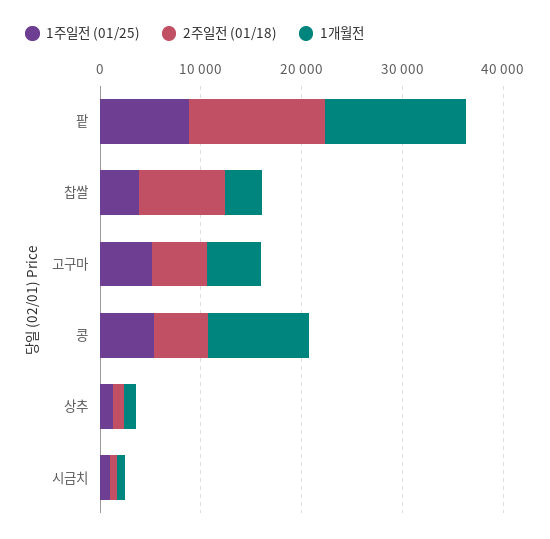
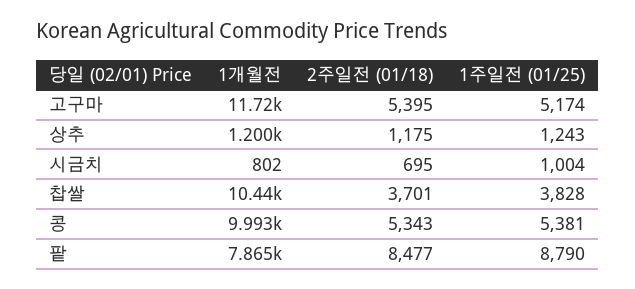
  {
    "1주일전 (01/25)": {
      "팥": 8790,
      "찹쌀": 3828,
      "고구마": 5174,
      "콩": 5381,
      "상추": 1243,
      "시금치": 1004
    },
    "2주일전 (01/18)": {
-     "팥": 14000,
+     "팥": 8477,
-     "찹쌀": 8000,
+     "찹쌀": 3701,
      "고구마": 5395,
      "콩": 5343,
      "상추": 1175,
      "시금치": 695
    },
    "1개월전": {
-     "팥": 14000,
+     "팥": 7865,
-     "찹쌀": 4000,
+     "찹쌀": 10440,
-     "고구마": 6000,
+     "고구마": 11720,
      "콩": 9993,
      "상추": 1200,
      "시금치": 802
    }
  }

